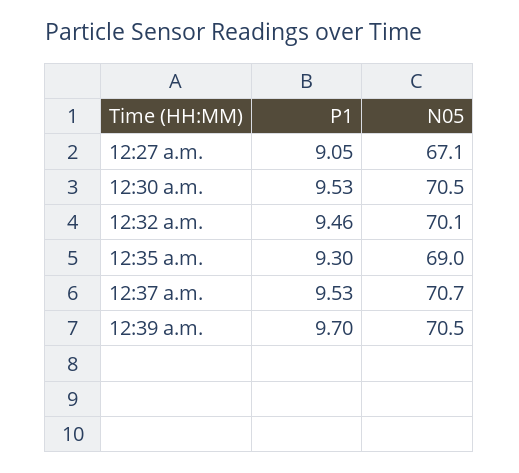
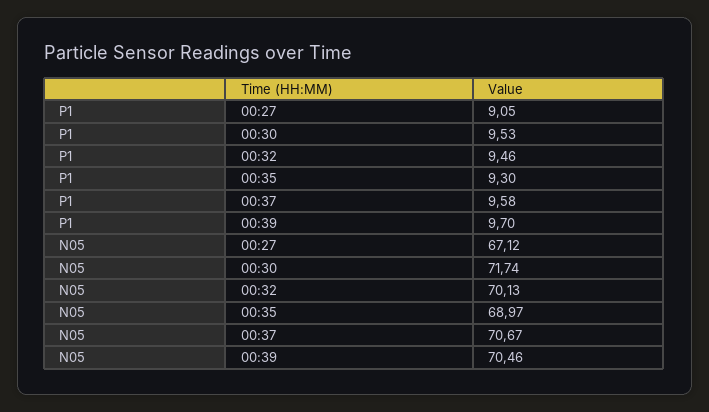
  {
    "P1": {
      "12:27 a.m.": 9.05,
      "12:30 a.m.": 9.53,
      "12:32 a.m.": 9.46,
      "12:35 a.m.": 9.3,
-     "12:37 a.m.": 9.53,
+     "12:37 a.m.": 9.58,
      "12:39 a.m.": 9.7
    },
    "N05": {
      "12:27 a.m.": 67.12,
-     "12:30 a.m.": 70.5,
+     "12:30 a.m.": 71.74,
      "12:32 a.m.": 70.13,
      "12:35 a.m.": 68.97,
      "12:37 a.m.": 70.67,
      "12:39 a.m.": 70.46
    }
  }

